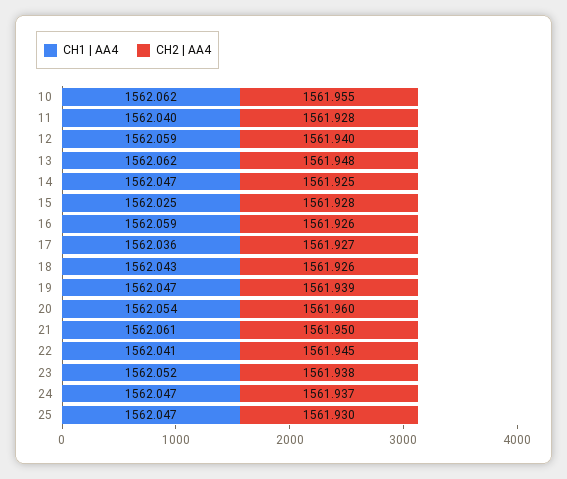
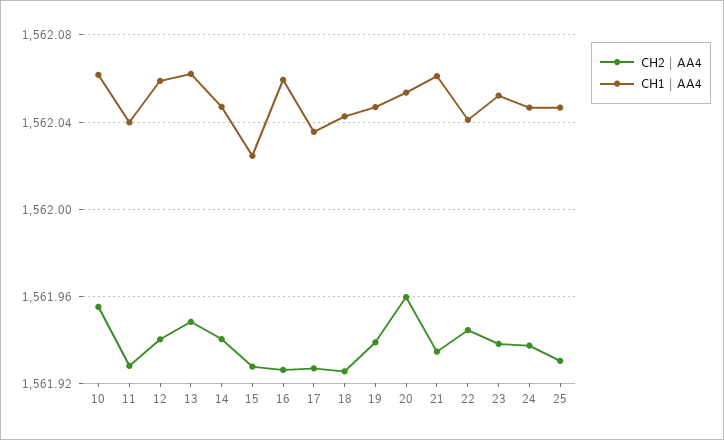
  {
    "CH1 | AA4": {
      "10": 1562.062,
      "11": 1562.04,
      "12": 1562.059,
      "13": 1562.062,
      "14": 1562.047,
      "15": 1562.025,
      "16": 1562.059,
      "17": 1562.036,
      "18": 1562.043,
      "19": 1562.047,
      "20": 1562.054,
      "21": 1562.061,
      "22": 1562.041,
      "23": 1562.052,
      "24": 1562.047,
      "25": 1562.047
    },
    "CH2 | AA4": {
      "10": 1561.955,
      "11": 1561.928,
      "12": 1561.94,
      "13": 1561.948,
-     "14": 1561.925,
+     "14": 1561.94,
      "15": 1561.928,
      "16": 1561.926,
      "17": 1561.927,
      "18": 1561.926,
      "19": 1561.939,
      "20": 1561.96,
-     "21": 1561.95,
+     "21": 1561.935,
      "22": 1561.945,
      "23": 1561.938,
      "24": 1561.937,
      "25": 1561.93
    }
  }

